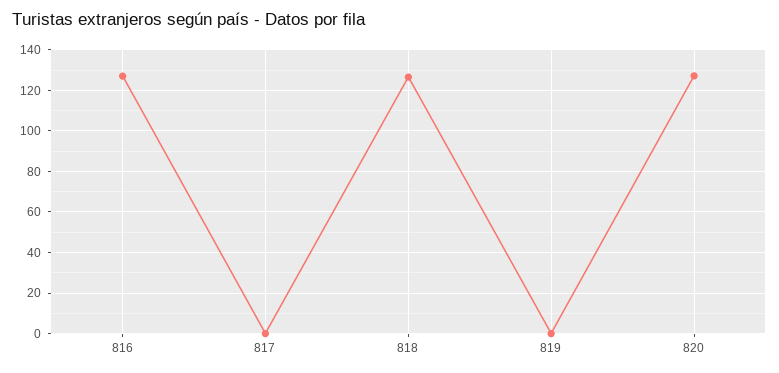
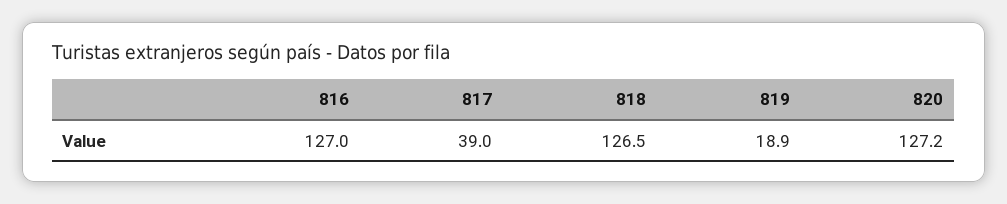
  {
    "816": 127,
-   "817": 0,
+   "817": 39,
    "818": 126.5,
-   "819": 0,
+   "819": 18.9,
    "820": 127.2
  }

